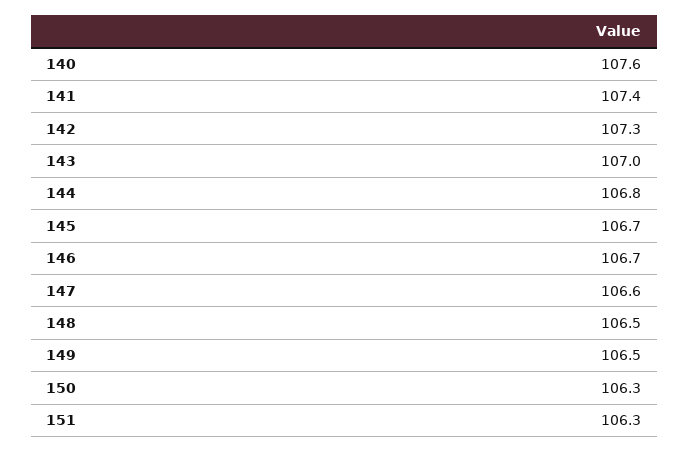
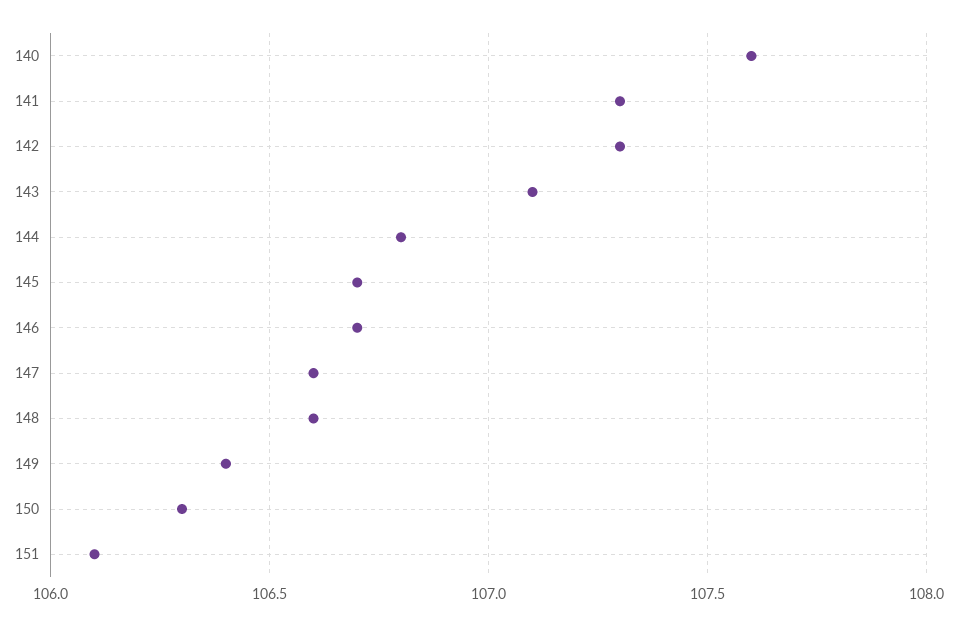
  {
    "140": 107.6,
-   "141": 107.4,
+   "141": 107.3,
    "142": 107.3,
-   "143": 107,
+   "143": 107.1,
    "144": 106.8,
    "145": 106.7,
    "146": 106.7,
    "147": 106.6,
-   "148": 106.5,
+   "148": 106.6,
-   "149": 106.5,
+   "149": 106.4,
    "150": 106.3,
-   "151": 106.3
+   "151": 106.1
  }

